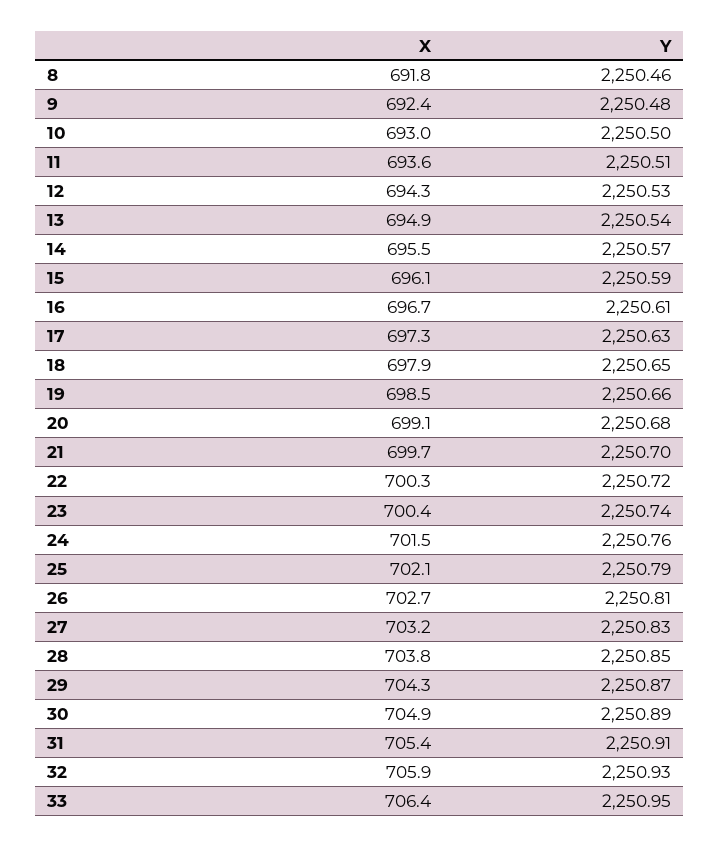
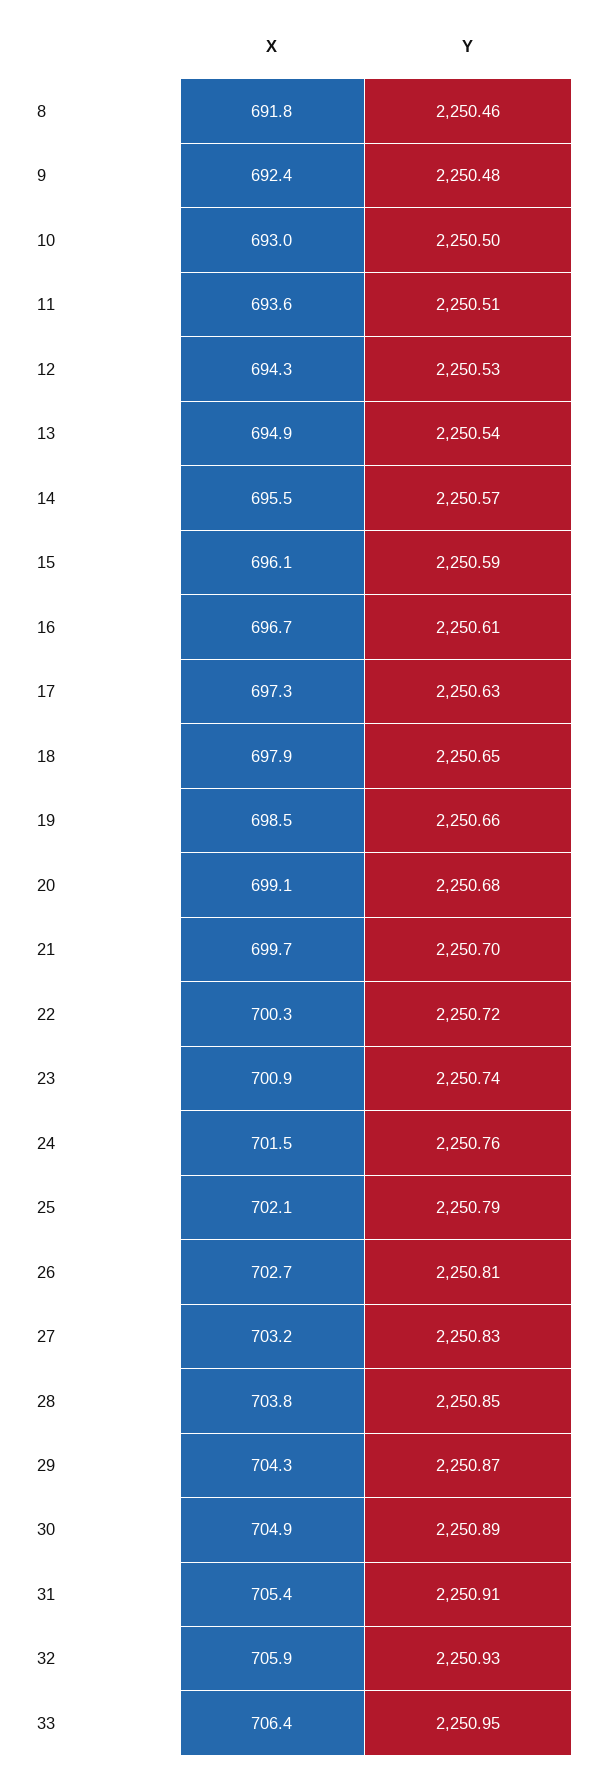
  {
    "X": {
      "8": 691.8,
      "9": 692.4,
      "10": 693,
      "11": 693.6,
      "12": 694.3,
      "13": 694.9,
      "14": 695.5,
      "15": 696.1,
      "16": 696.7,
      "17": 697.3,
      "18": 697.9,
      "19": 698.5,
      "20": 699.1,
      "21": 699.7,
      "22": 700.3,
-     "23": 700.4,
+     "23": 700.9,
      "24": 701.5,
      "25": 702.1,
      "26": 702.7,
      "27": 703.2,
      "28": 703.8,
      "29": 704.3,
      "30": 704.9,
      "31": 705.4,
      "32": 705.9,
      "33": 706.4
    },
    "Y": {
      "8": 2250.46,
      "9": 2250.48,
      "10": 2250.5,
      "11": 2250.51,
      "12": 2250.53,
      "13": 2250.54,
      "14": 2250.57,
      "15": 2250.59,
      "16": 2250.61,
      "17": 2250.63,
      "18": 2250.65,
      "19": 2250.66,
      "20": 2250.68,
      "21": 2250.7,
      "22": 2250.72,
      "23": 2250.74,
      "24": 2250.76,
      "25": 2250.79,
      "26": 2250.81,
      "27": 2250.83,
      "28": 2250.85,
      "29": 2250.87,
      "30": 2250.89,
      "31": 2250.91,
      "32": 2250.93,
      "33": 2250.95
    }
  }

